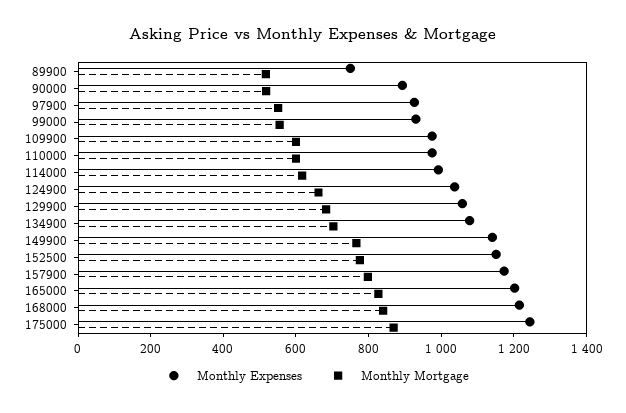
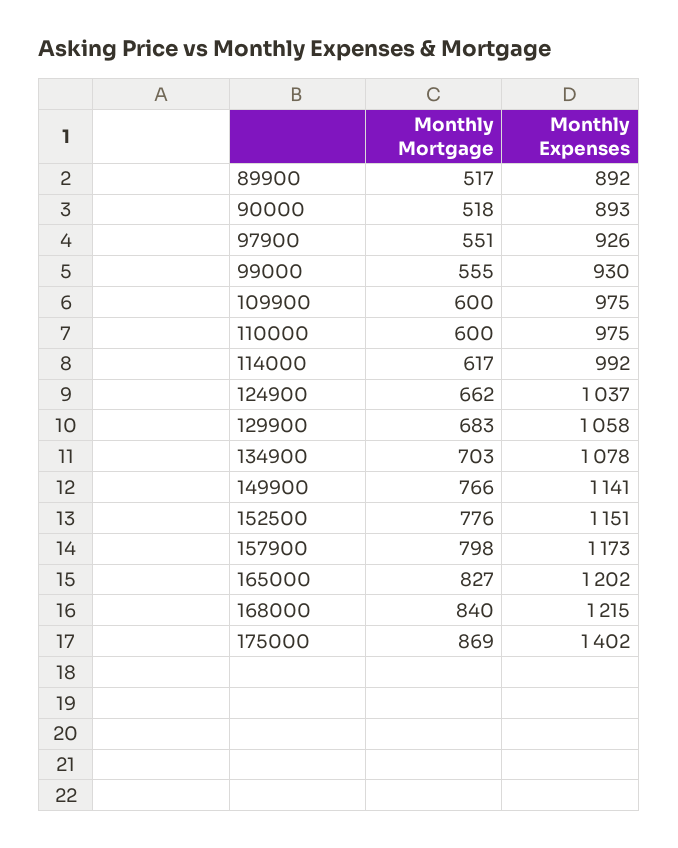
  {
    "Monthly Expenses": {
-     "89900": 750,
+     "89900": 892,
      "90000": 893,
      "97900": 926,
      "99000": 930,
      "109900": 975,
      "110000": 975,
      "114000": 992,
      "124900": 1037,
      "129900": 1058,
      "134900": 1078,
      "149900": 1141,
      "152500": 1151,
      "157900": 1173,
      "165000": 1202,
      "168000": 1215,
-     "175000": 1250
+     "175000": 1402
    },
    "Monthly Mortgage": {
      "89900": 517,
      "90000": 518,
      "97900": 551,
      "99000": 555,
      "109900": 600,
      "110000": 600,
      "114000": 617,
      "124900": 662,
      "129900": 683,
      "134900": 703,
      "149900": 766,
      "152500": 776,
      "157900": 798,
      "165000": 827,
      "168000": 840,
      "175000": 869
    }
  }

